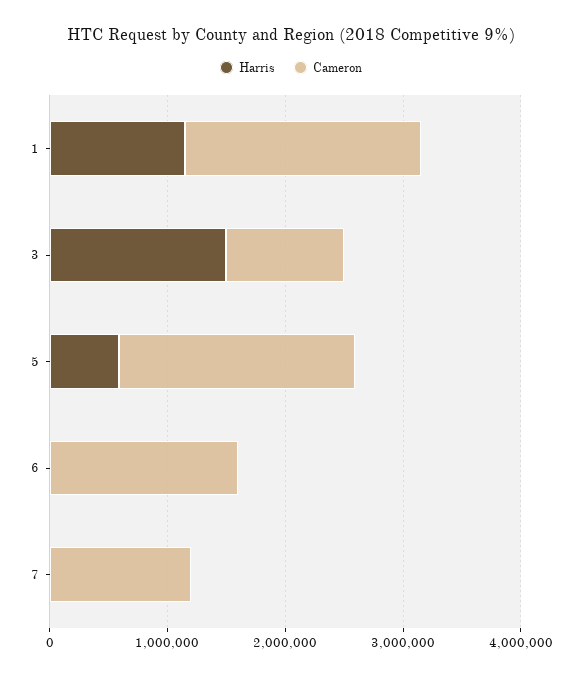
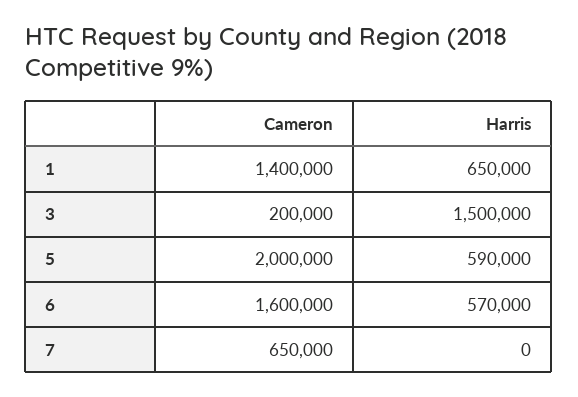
  {
    "Harris": {
-     "1": 1200000,
+     "1": 650000,
      "3": 1500000,
      "5": 590000,
-     "6": 0,
+     "6": 570000,
      "7": 0
    },
    "Cameron": {
-     "1": 2000000,
+     "1": 1400000,
-     "3": 1000000,
+     "3": 200000,
      "5": 2000000,
      "6": 1600000,
-     "7": 1200000
+     "7": 650000
    }
  }

